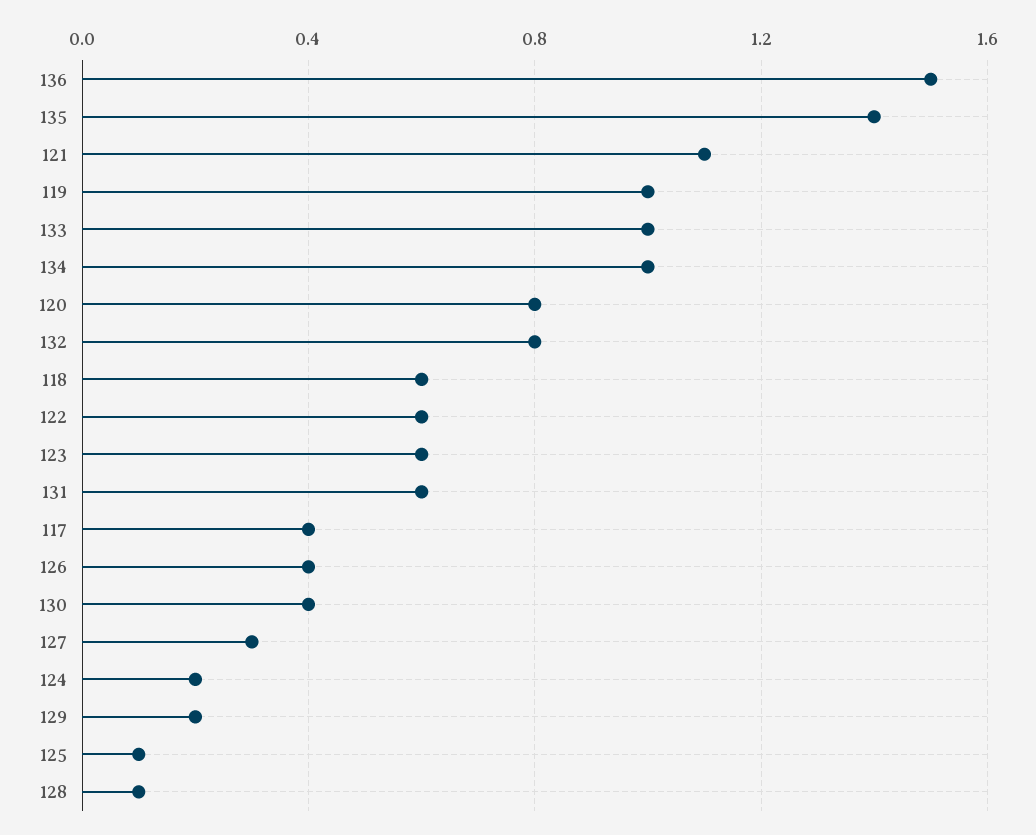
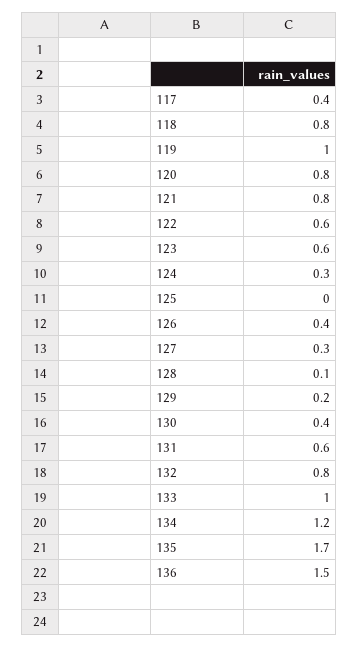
  {
    "136": 1.5,
-   "135": 1.4,
+   "135": 1.7,
-   "121": 1.1,
+   "121": 0.8,
    "119": 1,
    "133": 1,
-   "134": 1,
+   "134": 1.2,
    "120": 0.8,
    "132": 0.8,
-   "118": 0.6,
+   "118": 0.8,
    "122": 0.6,
    "123": 0.6,
    "131": 0.6,
    "117": 0.4,
    "126": 0.4,
    "130": 0.4,
    "127": 0.3,
-   "124": 0.2,
+   "124": 0.3,
    "129": 0.2,
-   "125": 0.1,
+   "125": 0,
    "128": 0.1
  }

